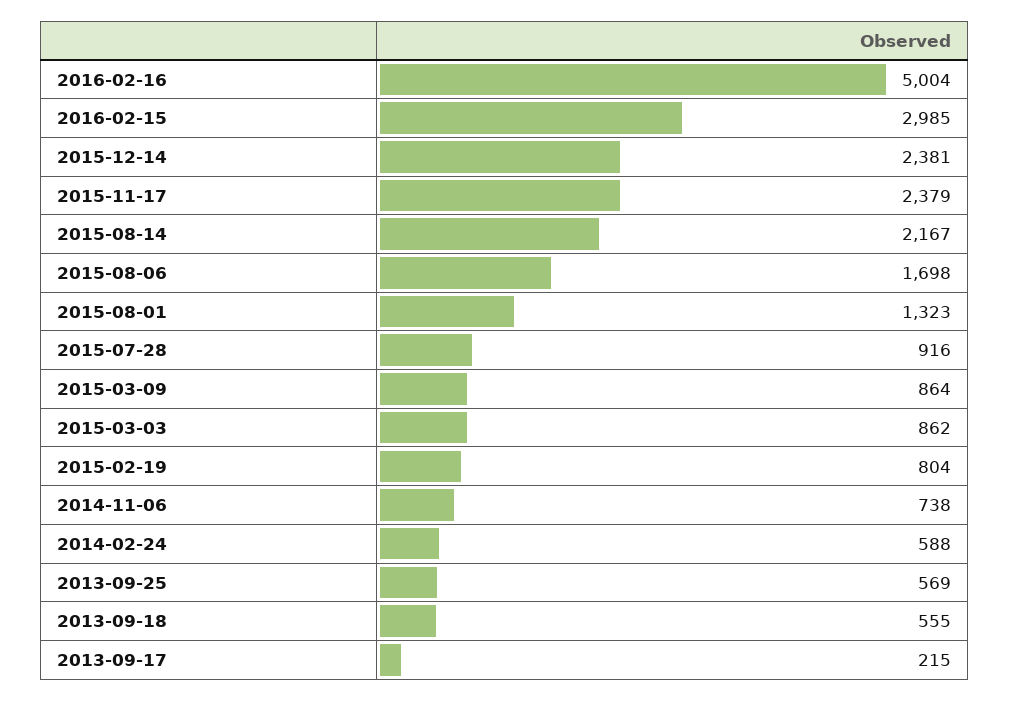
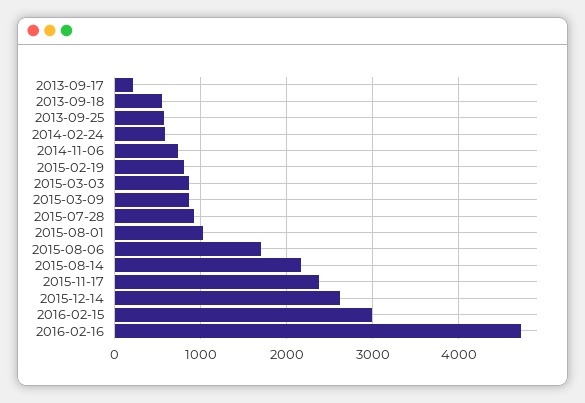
  {
-   "2016-02-16": 5004,
+   "2016-02-16": 4700,
    "2016-02-15": 2985,
-   "2015-12-14": 2381,
+   "2015-12-14": 2600,
    "2015-11-17": 2379,
    "2015-08-14": 2167,
    "2015-08-06": 1698,
-   "2015-08-01": 1323,
+   "2015-08-01": 1000,
    "2015-07-28": 916,
    "2015-03-09": 864,
    "2015-03-03": 862,
    "2015-02-19": 804,
    "2014-11-06": 738,
    "2014-02-24": 588,
    "2013-09-25": 569,
    "2013-09-18": 555,
    "2013-09-17": 215
  }

